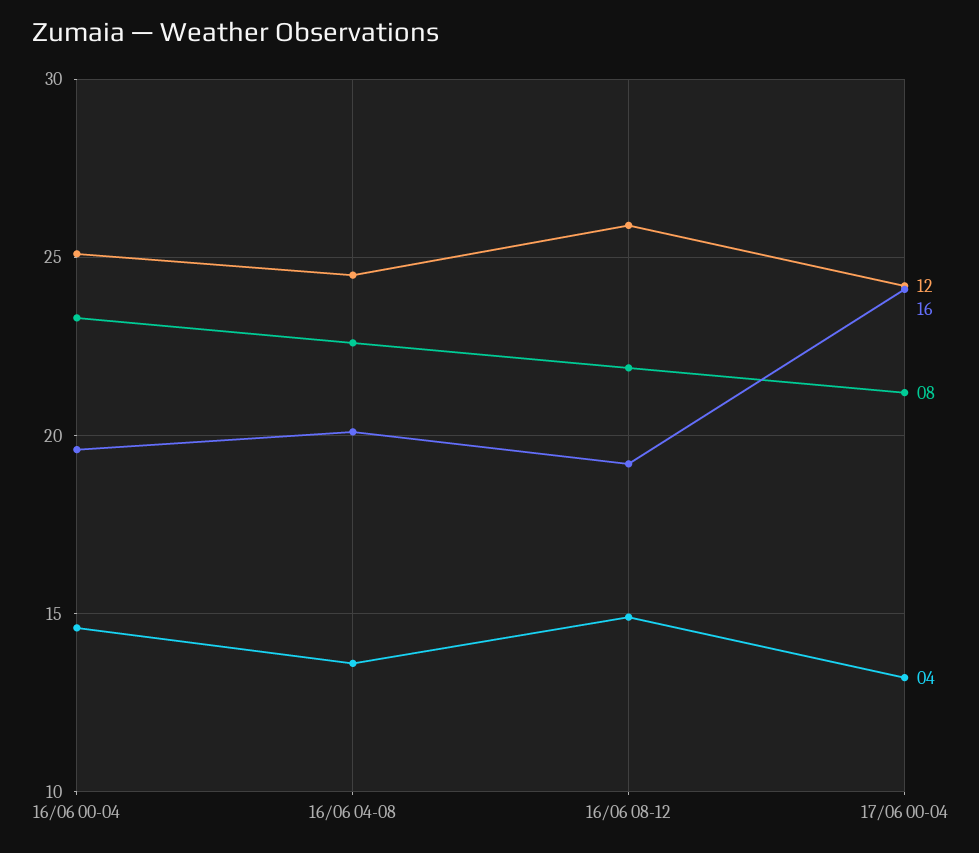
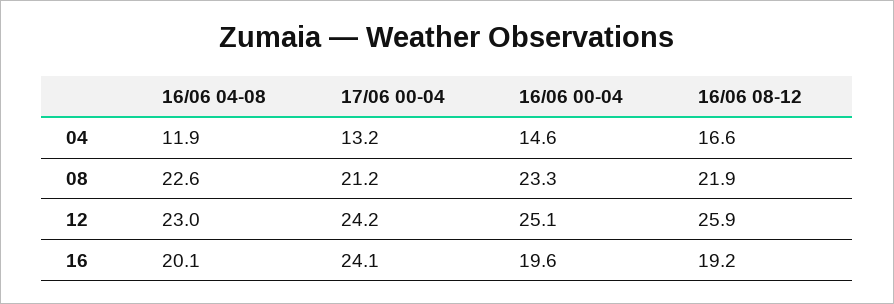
  {
    "12": {
      "16/06 00-04": 25.1,
-     "16/06 04-08": 24.5,
+     "16/06 04-08": 23,
      "16/06 08-12": 25.9,
      "17/06 00-04": 24.2
    },
    "16": {
      "16/06 00-04": 19.6,
      "16/06 04-08": 20.1,
      "16/06 08-12": 19.2,
      "17/06 00-04": 24.1
    },
    "08": {
      "16/06 00-04": 23.3,
      "16/06 04-08": 22.6,
      "16/06 08-12": 21.9,
      "17/06 00-04": 21.2
    },
    "04": {
      "16/06 00-04": 14.6,
-     "16/06 04-08": 13.5,
+     "16/06 04-08": 11.9,
-     "16/06 08-12": 15,
+     "16/06 08-12": 16.6,
      "17/06 00-04": 13.2
    }
  }

